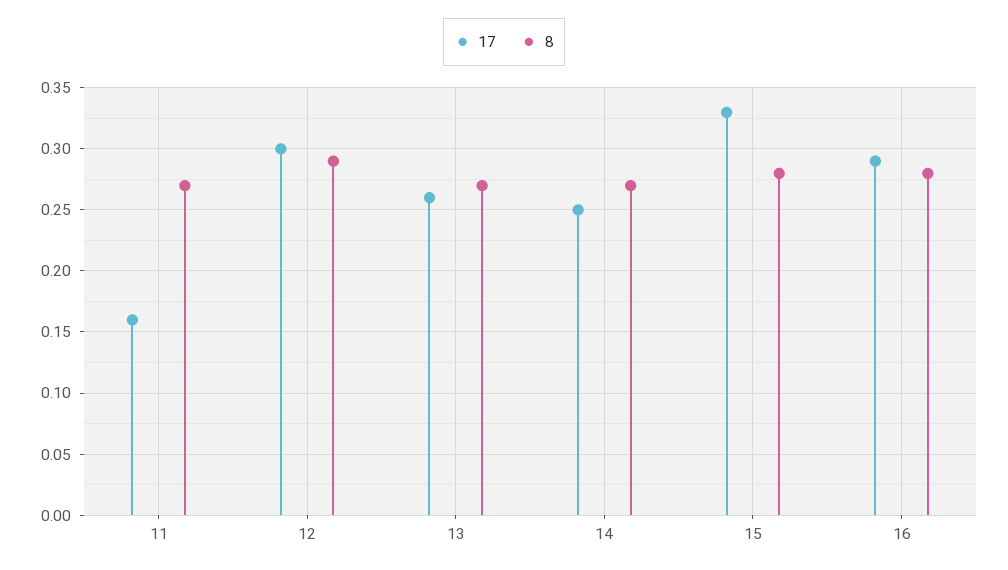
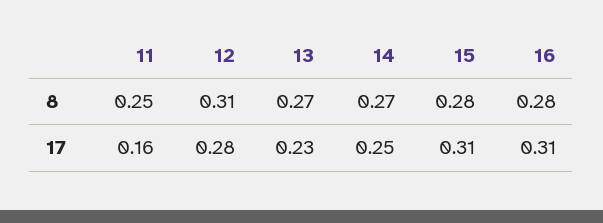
  {
    "17": {
      "11": 0.16,
-     "12": 0.3,
+     "12": 0.28,
-     "13": 0.26,
+     "13": 0.23,
      "14": 0.25,
-     "15": 0.33,
+     "15": 0.31,
-     "16": 0.29
+     "16": 0.31
    },
    "8": {
-     "11": 0.27,
+     "11": 0.25,
-     "12": 0.29,
+     "12": 0.31,
      "13": 0.27,
      "14": 0.27,
      "15": 0.28,
      "16": 0.28
    }
  }

